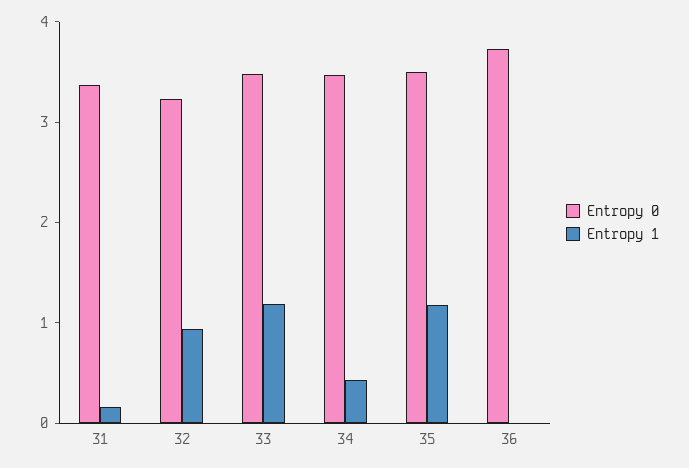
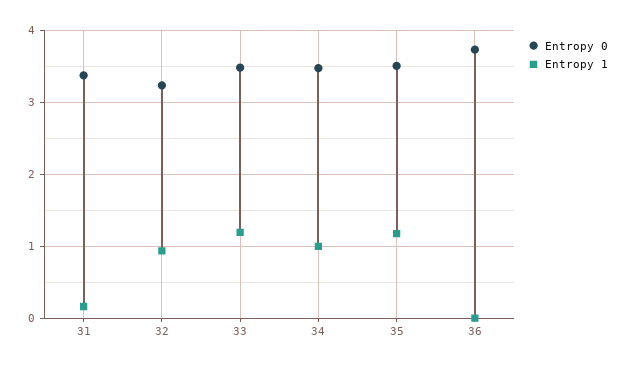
  {
    "Entropy 0": {
      "31": 3.4,
      "32": 3.2,
      "33": 3.5,
      "34": 3.5,
      "35": 3.5,
      "36": 3.7
    },
    "Entropy 1": {
      "31": 0.2,
      "32": 0.9,
      "33": 1.2,
-     "34": 0.4,
+     "34": 1,
      "35": 1.2,
      "36": 0
    }
  }

